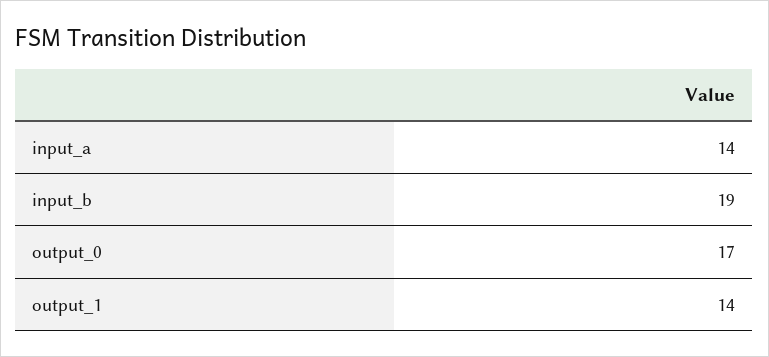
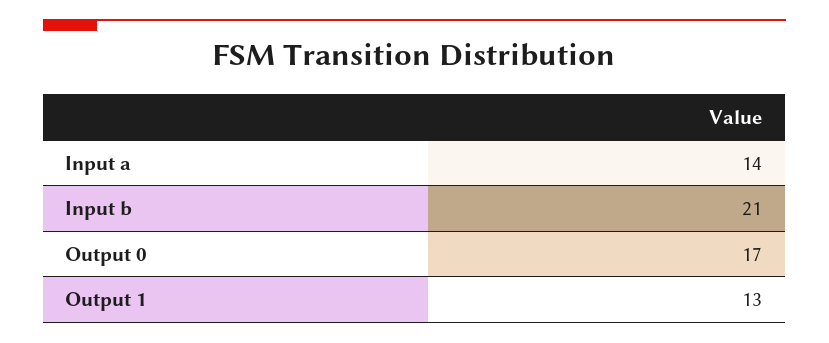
  {
    "input_a": 14,
-   "input_b": 19,
+   "input_b": 21,
    "output_0": 17,
-   "output_1": 14
+   "output_1": 13
  }

